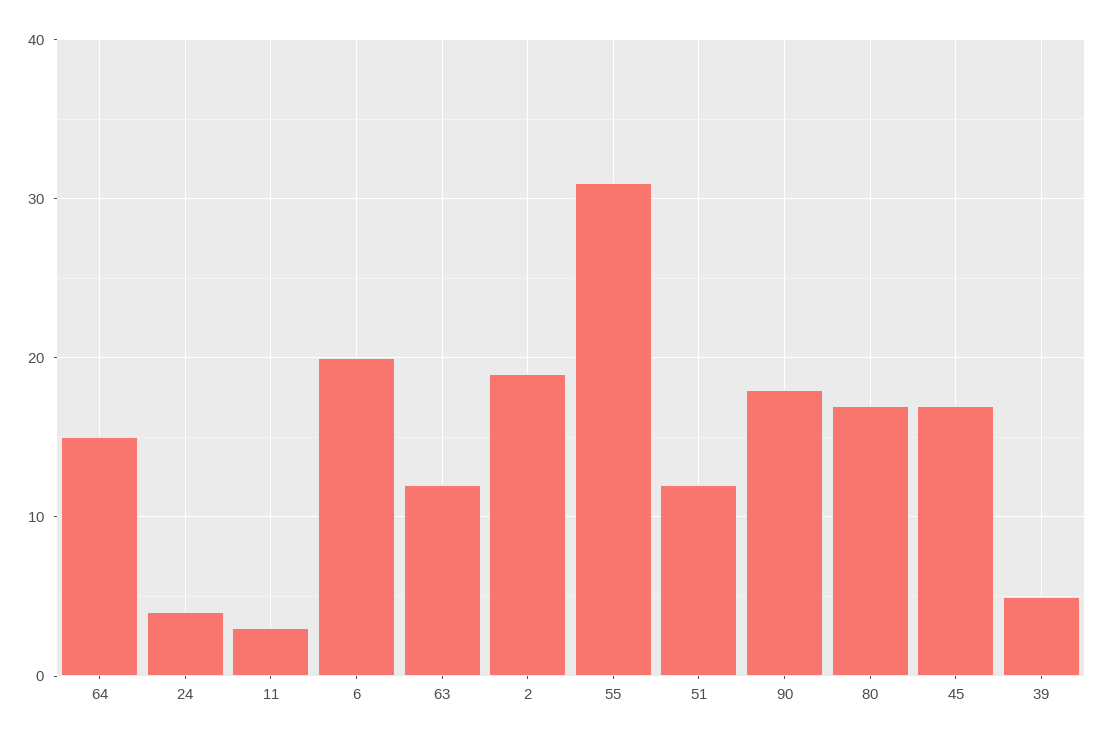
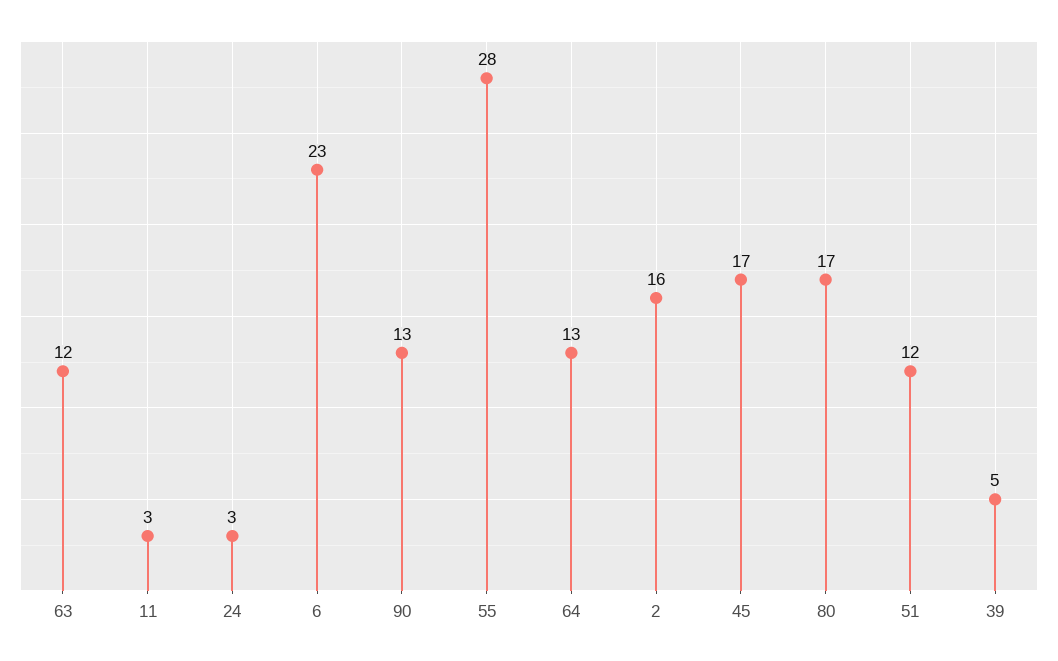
  {
-   "64": 15,
+   "64": 13,
-   "24": 4,
+   "24": 3,
    "11": 3,
-   "6": 20,
+   "6": 23,
    "63": 12,
-   "2": 19,
+   "2": 16,
-   "55": 31,
+   "55": 28,
    "51": 12,
-   "90": 18,
+   "90": 13,
    "80": 17,
    "45": 17,
    "39": 5
  }

